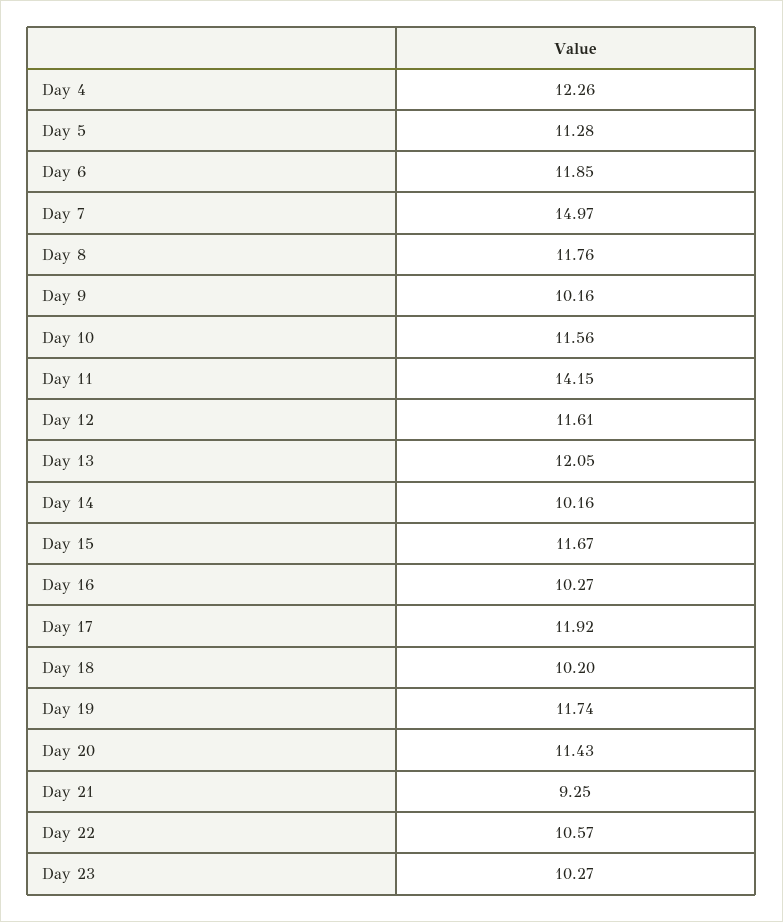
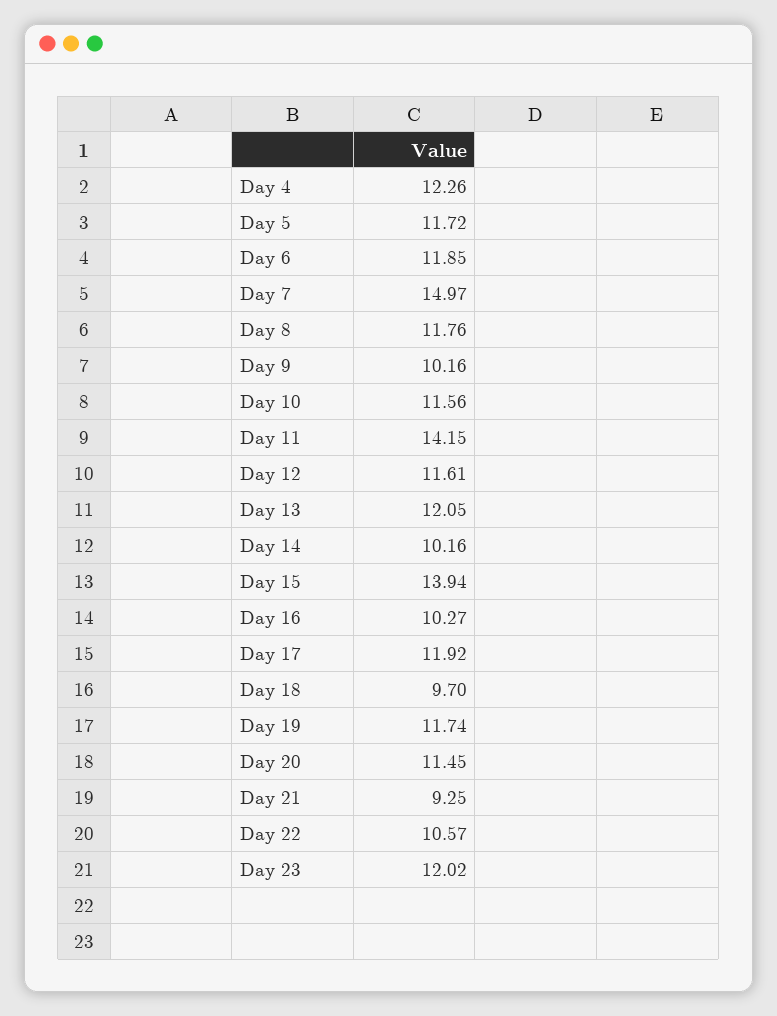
  {
    "Day 4": 12.26,
-   "Day 5": 11.28,
+   "Day 5": 11.72,
    "Day 6": 11.85,
    "Day 7": 14.97,
    "Day 8": 11.76,
    "Day 9": 10.16,
    "Day 10": 11.56,
    "Day 11": 14.15,
    "Day 12": 11.61,
    "Day 13": 12.05,
    "Day 14": 10.16,
-   "Day 15": 11.67,
+   "Day 15": 13.94,
    "Day 16": 10.27,
    "Day 17": 11.92,
-   "Day 18": 10.2,
+   "Day 18": 9.7,
    "Day 19": 11.74,
-   "Day 20": 11.43,
+   "Day 20": 11.45,
    "Day 21": 9.25,
    "Day 22": 10.57,
-   "Day 23": 10.27
+   "Day 23": 12.02
  }

